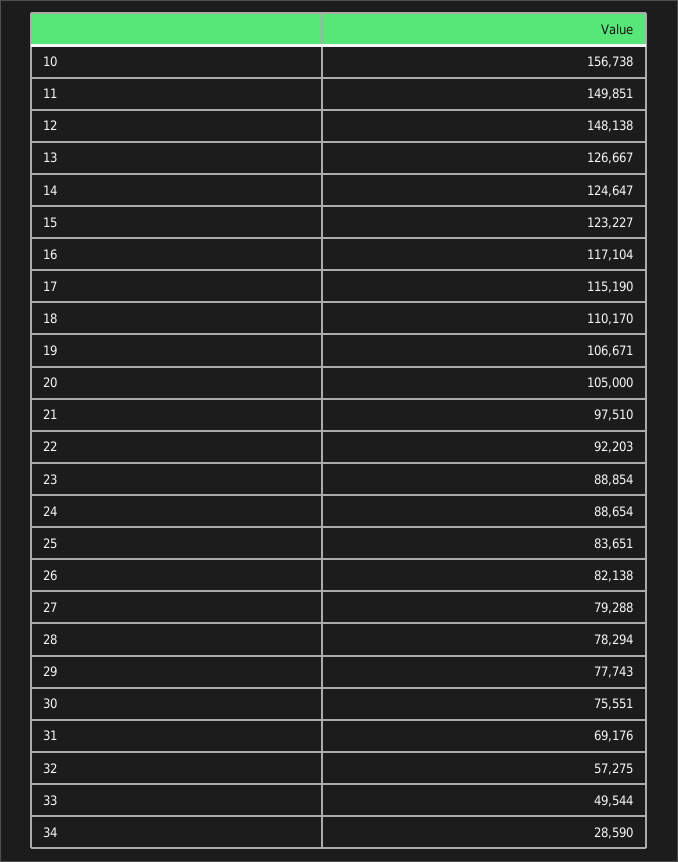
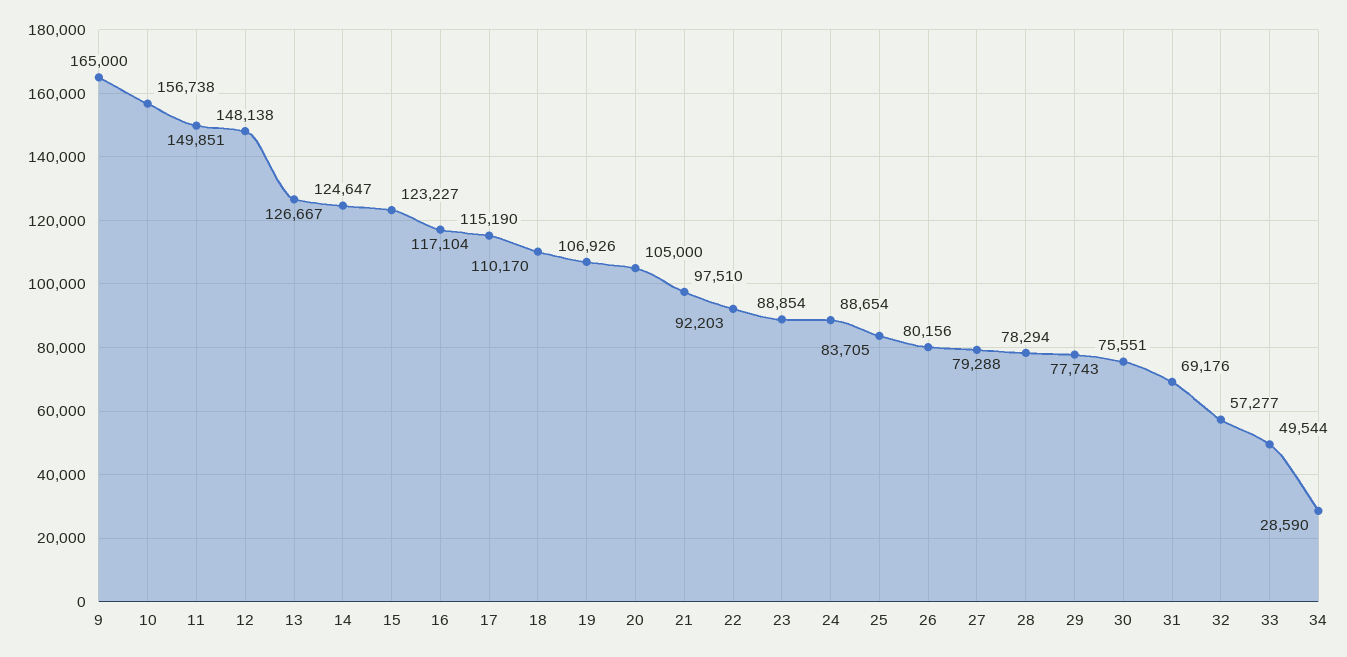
  {
    "10": 156738,
    "11": 149851,
    "12": 148138,
    "13": 126667,
    "14": 124647,
    "15": 123227,
    "16": 117104,
    "17": 115190,
    "18": 110170,
-   "19": 106671,
+   "19": 106926,
    "20": 105000,
    "21": 97510,
    "22": 92203,
    "23": 88854,
    "24": 88654,
-   "25": 83651,
+   "25": 83705,
-   "26": 82138,
+   "26": 80156,
    "27": 79288,
    "28": 78294,
    "29": 77743,
    "30": 75551,
    "31": 69176,
-   "32": 57275,
+   "32": 57277,
    "33": 49544,
-   "34": 28590
+   "34": 28590,
+   "9": 165000
  }

